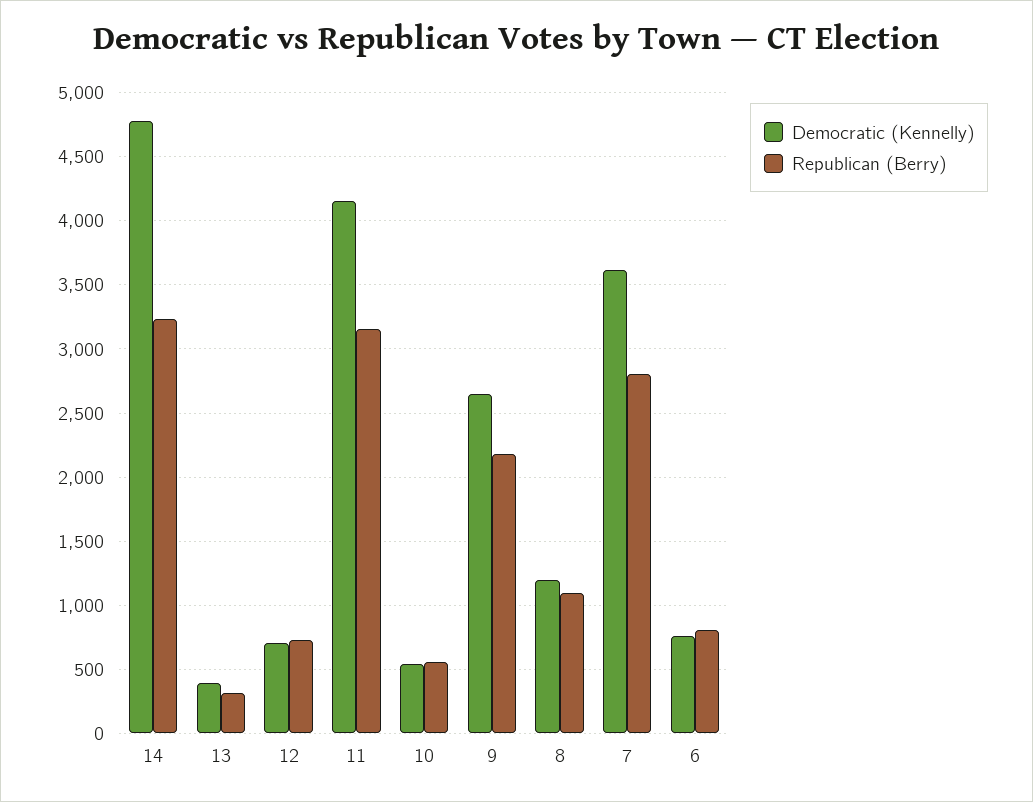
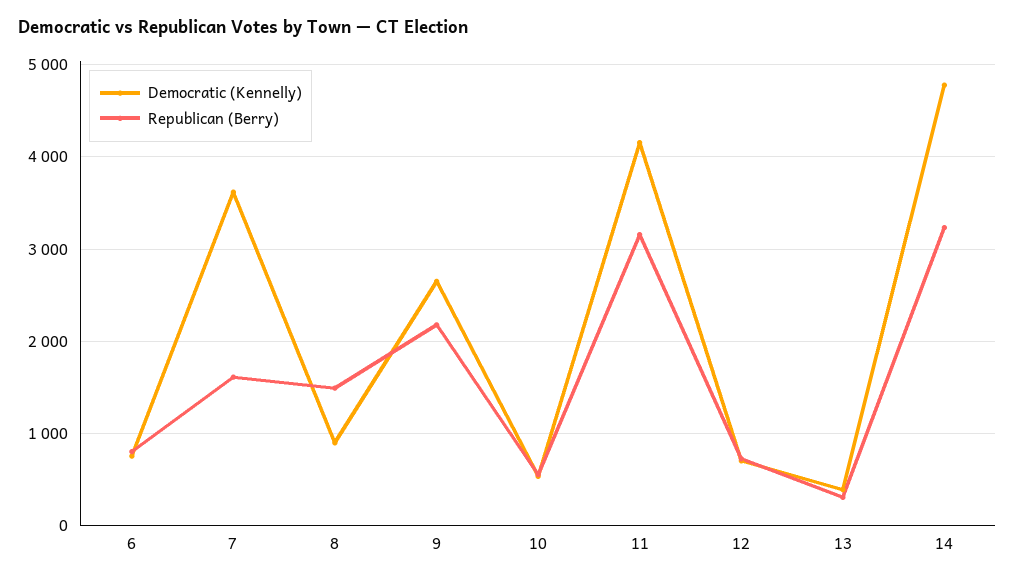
  {
    "Democratic (Kennelly)": {
      "14": 4800,
      "13": 400,
      "12": 700,
      "11": 4150,
      "10": 550,
      "9": 2650,
-     "8": 1200,
+     "8": 900,
      "7": 3600,
      "6": 750
    },
    "Republican (Berry)": {
      "14": 3250,
      "13": 300,
      "12": 750,
      "11": 3150,
      "10": 550,
      "9": 2200,
-     "8": 1100,
+     "8": 1500,
-     "7": 2800,
+     "7": 1600,
      "6": 800
    }
  }

